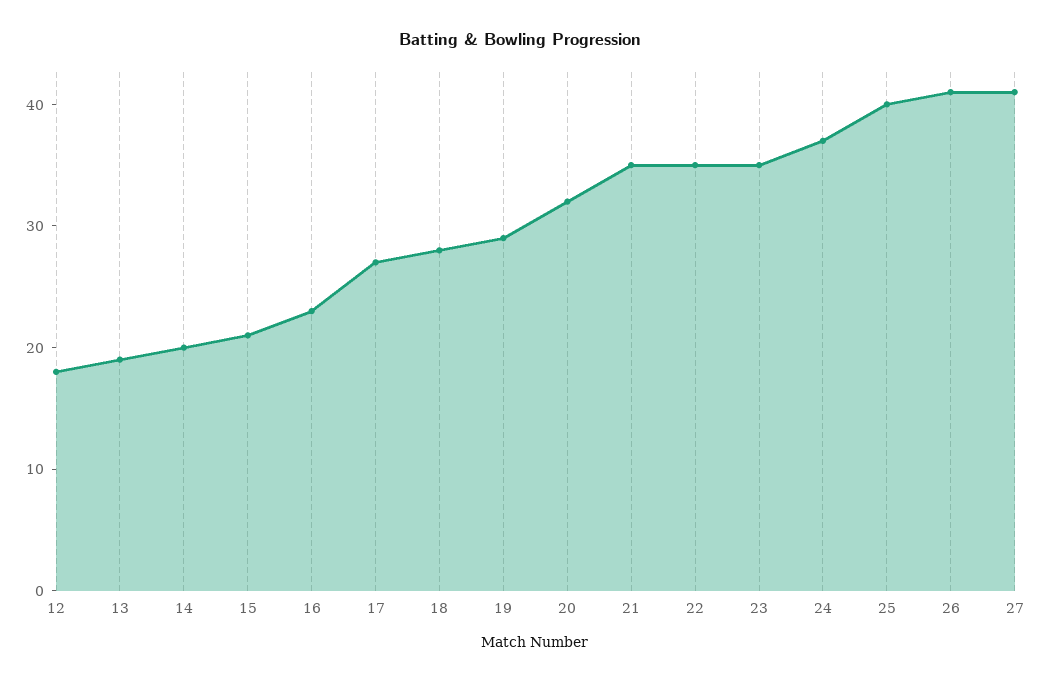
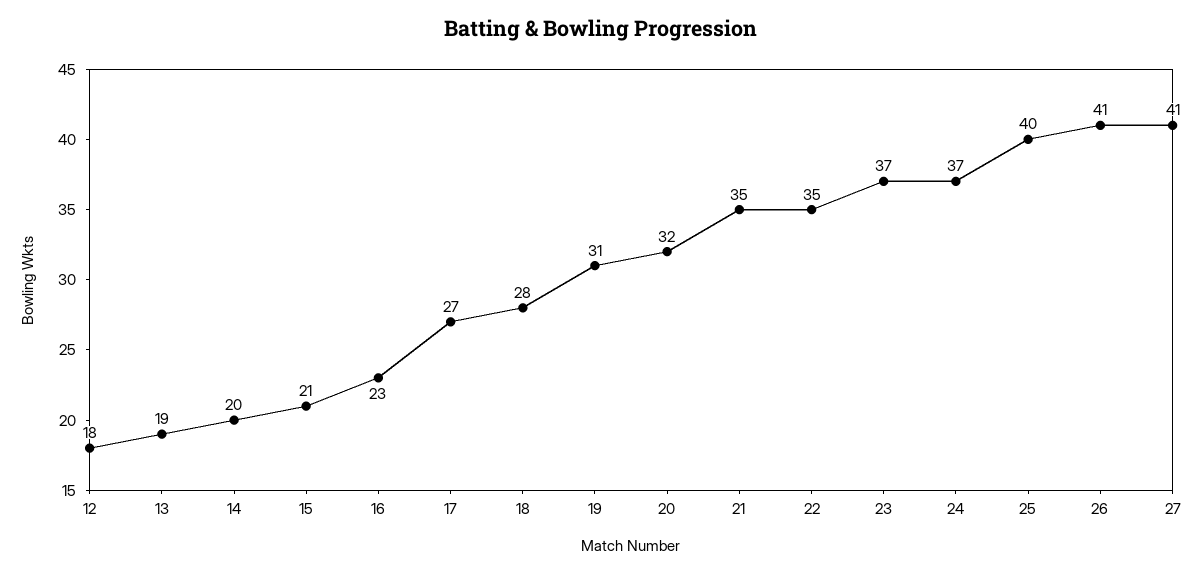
  {
    "12": 18,
    "13": 19,
    "14": 20,
    "15": 21,
    "16": 23,
    "17": 27,
    "18": 28,
-   "19": 29,
+   "19": 31,
    "20": 32,
    "21": 35,
    "22": 35,
-   "23": 35,
+   "23": 37,
    "24": 37,
    "25": 40,
    "26": 41,
    "27": 41
  }

